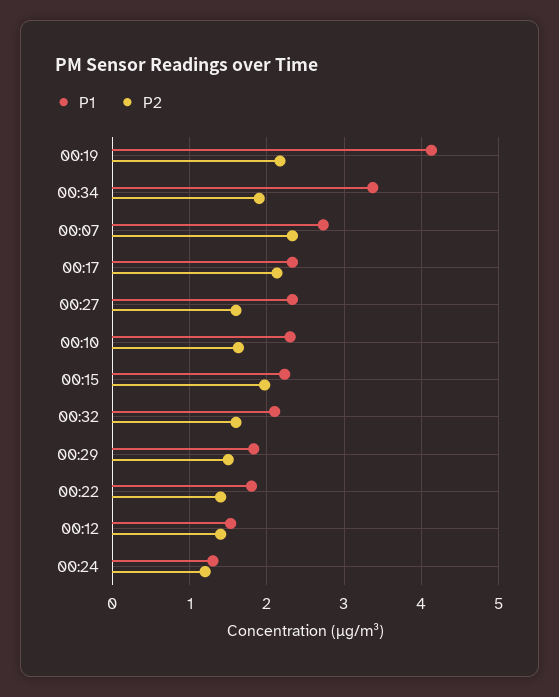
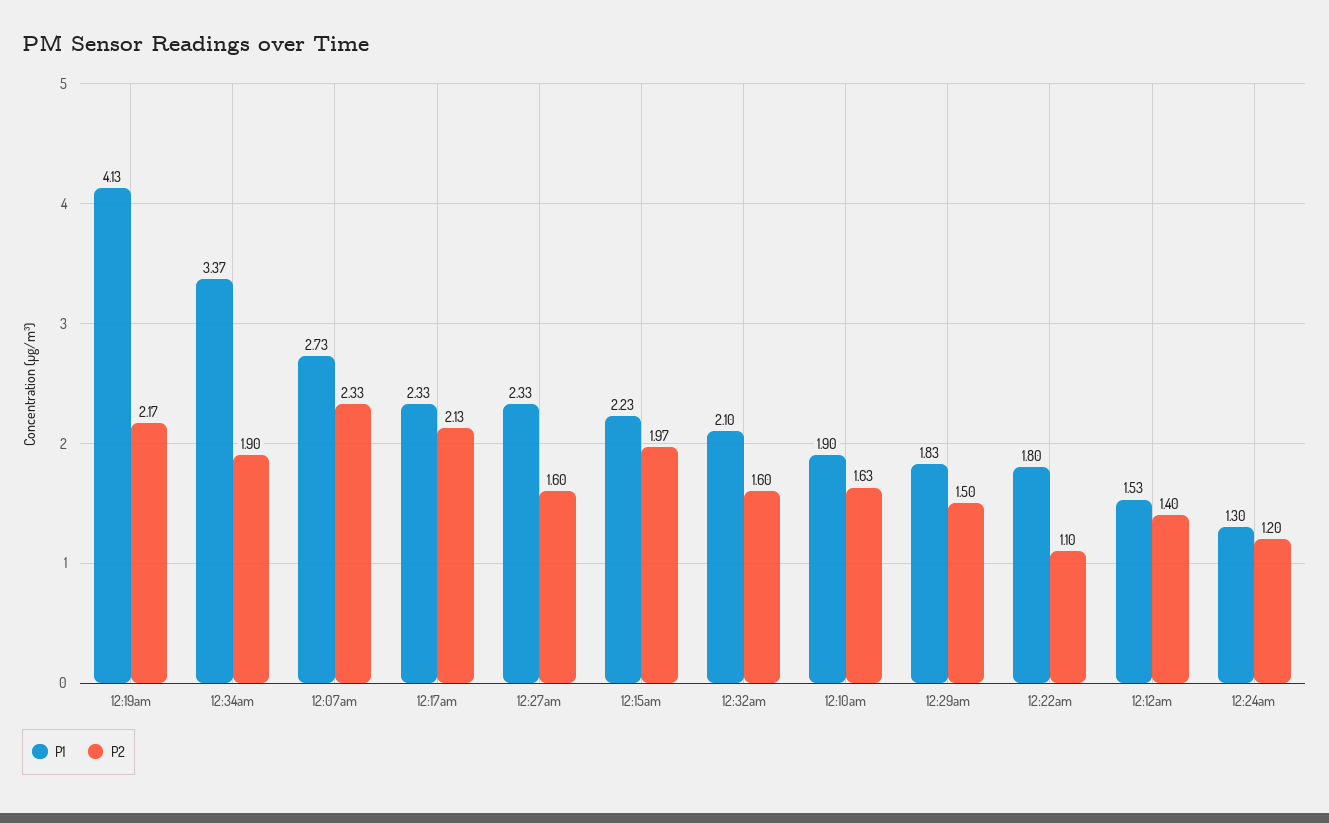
  {
    "P1": {
      "00:19": 4.13,
      "00:34": 3.37,
      "00:07": 2.73,
      "00:17": 2.33,
      "00:27": 2.33,
-     "00:10": 2.3,
+     "00:10": 1.9,
      "00:15": 2.23,
      "00:32": 2.1,
      "00:29": 1.83,
      "00:22": 1.8,
      "00:12": 1.53,
      "00:24": 1.3
    },
    "P2": {
      "00:19": 2.17,
      "00:34": 1.9,
      "00:07": 2.33,
      "00:17": 2.13,
      "00:27": 1.6,
      "00:10": 1.63,
      "00:15": 1.97,
      "00:32": 1.6,
      "00:29": 1.5,
-     "00:22": 1.4,
+     "00:22": 1.1,
      "00:12": 1.4,
      "00:24": 1.2
    }
  }

